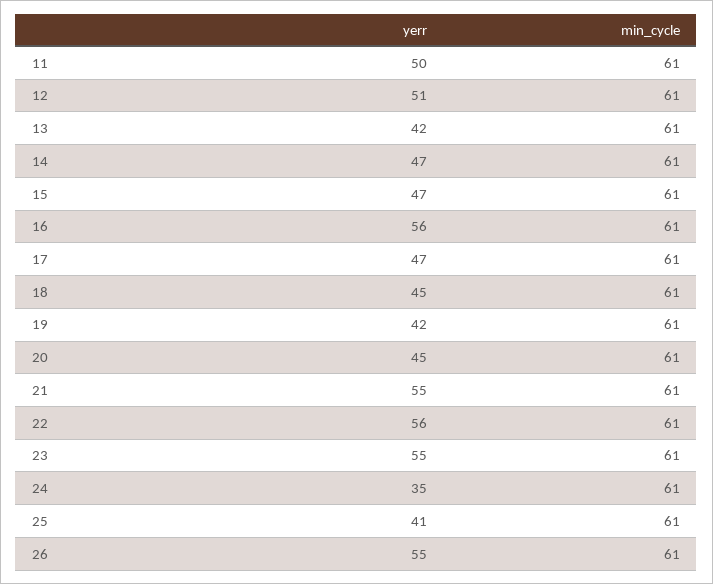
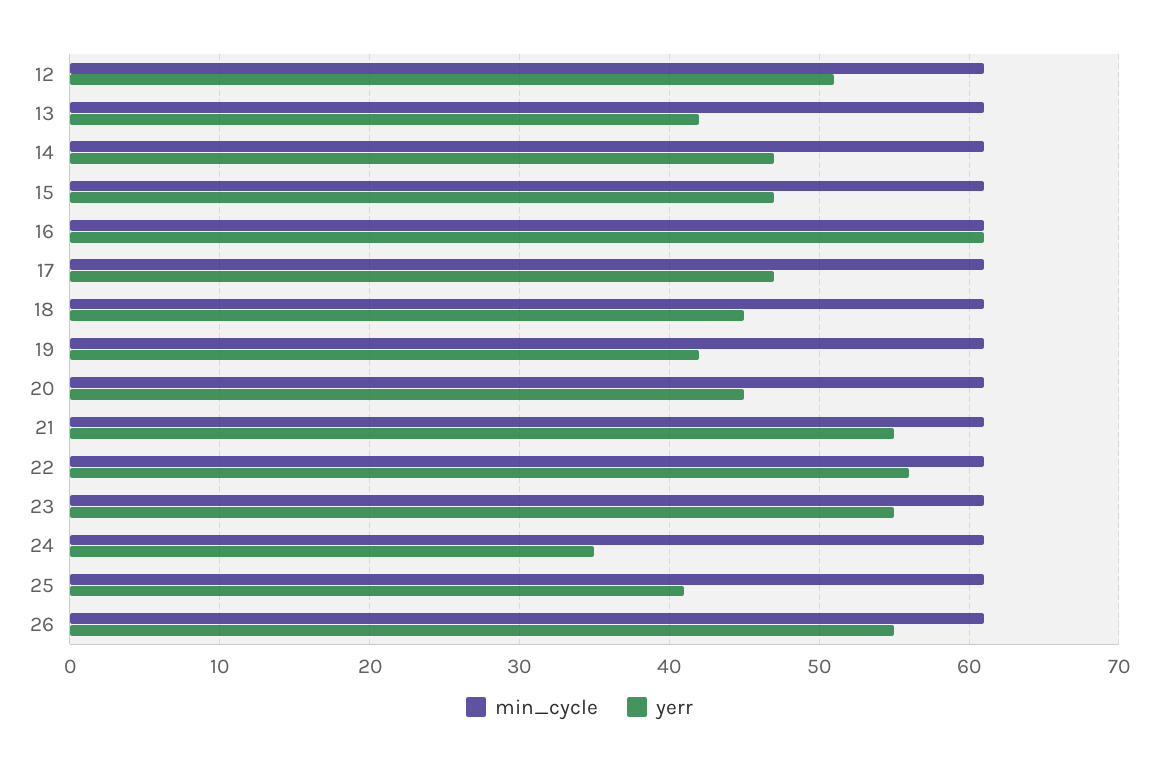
  {
    "yerr": {
-     "11": 50,
      "12": 51,
      "13": 42,
      "14": 47,
      "15": 47,
-     "16": 56,
+     "16": 61,
      "17": 47,
      "18": 45,
      "19": 42,
      "20": 45,
      "21": 55,
      "22": 56,
      "23": 55,
      "24": 35,
      "25": 41,
      "26": 55
    },
    "min_cycle": {
-     "11": 61,
      "12": 61,
      "13": 61,
      "14": 61,
      "15": 61,
      "16": 61,
      "17": 61,
      "18": 61,
      "19": 61,
      "20": 61,
      "21": 61,
      "22": 61,
      "23": 61,
      "24": 61,
      "25": 61,
      "26": 61
    }
  }

